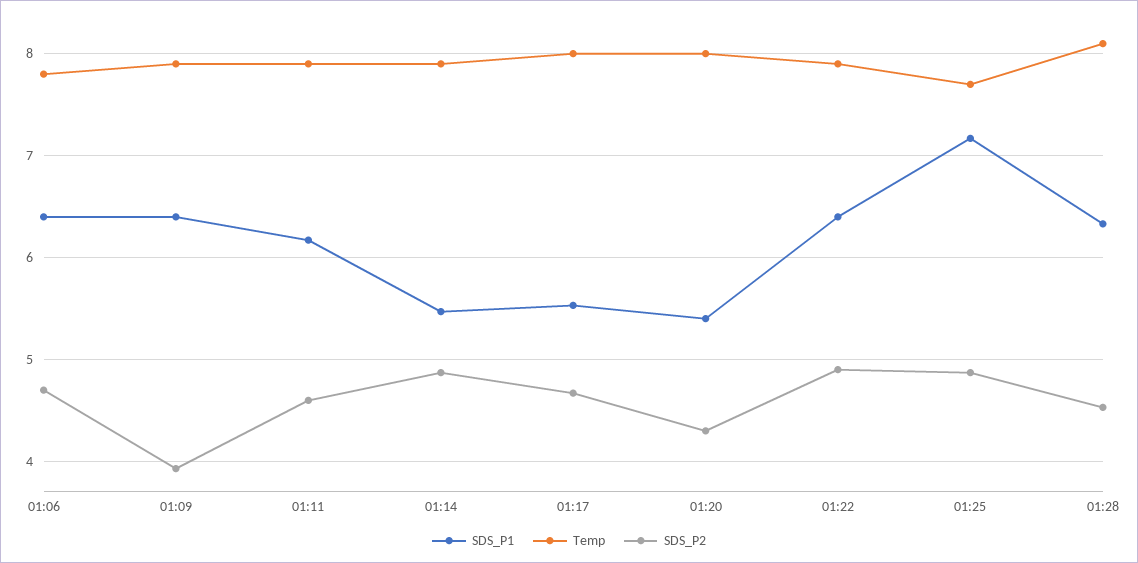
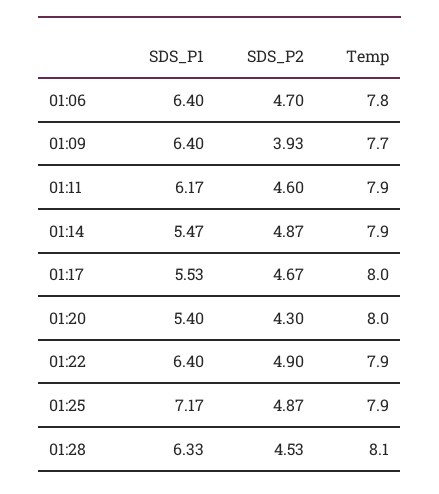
  {
    "SDS_P1": {
      "01:06": 6.4,
      "01:09": 6.4,
      "01:11": 6.17,
      "01:14": 5.47,
      "01:17": 5.53,
      "01:20": 5.4,
      "01:22": 6.4,
      "01:25": 7.17,
      "01:28": 6.33
    },
    "Temp": {
      "01:06": 7.8,
-     "01:09": 7.9,
+     "01:09": 7.7,
      "01:11": 7.9,
      "01:14": 7.9,
      "01:17": 8,
      "01:20": 8,
      "01:22": 7.9,
-     "01:25": 7.7,
+     "01:25": 7.9,
      "01:28": 8.1
    },
    "SDS_P2": {
      "01:06": 4.7,
      "01:09": 3.93,
      "01:11": 4.6,
      "01:14": 4.87,
      "01:17": 4.67,
      "01:20": 4.3,
      "01:22": 4.9,
      "01:25": 4.87,
      "01:28": 4.53
    }
  }

